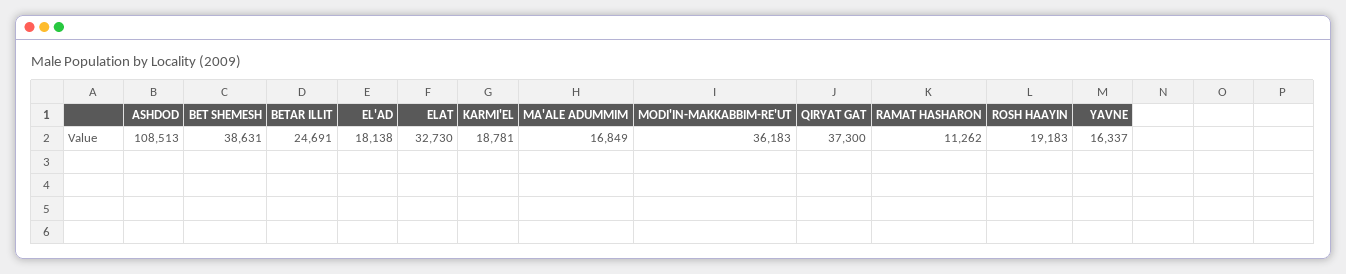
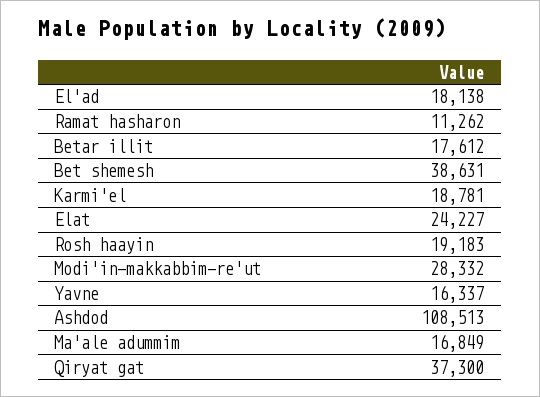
  {
    "ASHDOD": 108513,
    "BET SHEMESH": 38631,
-   "BETAR ILLIT": 24691,
+   "BETAR ILLIT": 17612,
    "EL'AD": 18138,
-   "ELAT": 32730,
+   "ELAT": 24227,
    "KARMI'EL": 18781,
    "MA'ALE ADUMMIM": 16849,
-   "MODI'IN-MAKKABBIM-RE'UT": 36183,
+   "MODI'IN-MAKKABBIM-RE'UT": 28332,
    "QIRYAT GAT": 37300,
    "RAMAT HASHARON": 11262,
    "ROSH HAAYIN": 19183,
    "YAVNE": 16337
  }

